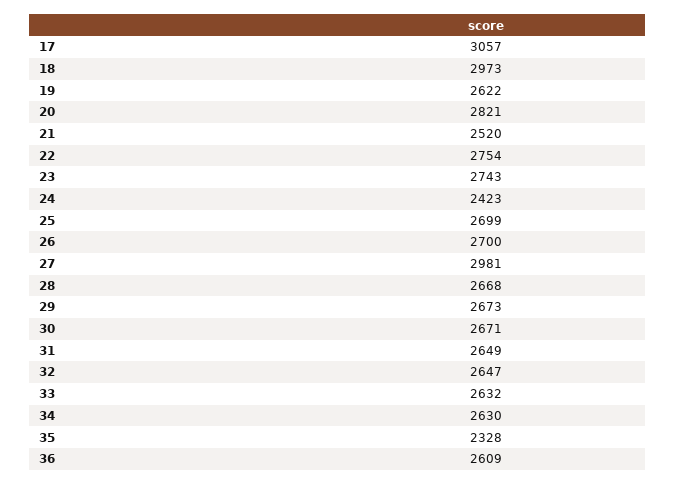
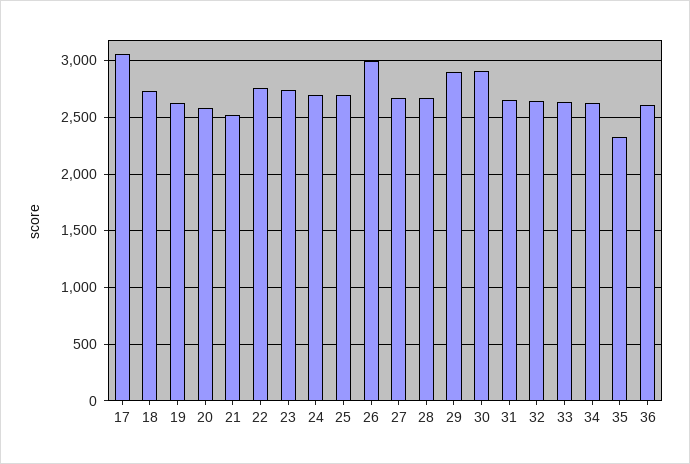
  {
    "17": 3057,
-   "18": 2973,
+   "18": 2700,
    "19": 2622,
-   "20": 2821,
+   "20": 2600,
    "21": 2520,
    "22": 2754,
    "23": 2743,
-   "24": 2423,
+   "24": 2700,
    "25": 2699,
-   "26": 2700,
+   "26": 3000,
-   "27": 2981,
+   "27": 2700,
    "28": 2668,
-   "29": 2673,
+   "29": 2900,
-   "30": 2671,
+   "30": 2900,
    "31": 2649,
    "32": 2647,
    "33": 2632,
    "34": 2630,
    "35": 2328,
    "36": 2609
  }

